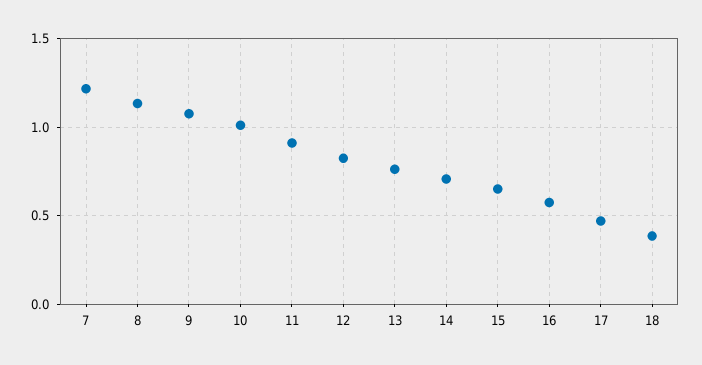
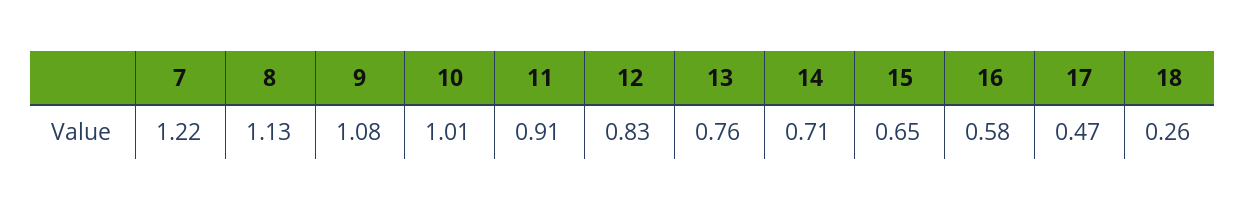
  {
    "7": 1.22,
    "8": 1.13,
    "9": 1.08,
    "10": 1.01,
    "11": 0.91,
    "12": 0.83,
    "13": 0.76,
    "14": 0.71,
    "15": 0.65,
    "16": 0.58,
    "17": 0.47,
-   "18": 0.4
+   "18": 0.26
  }

